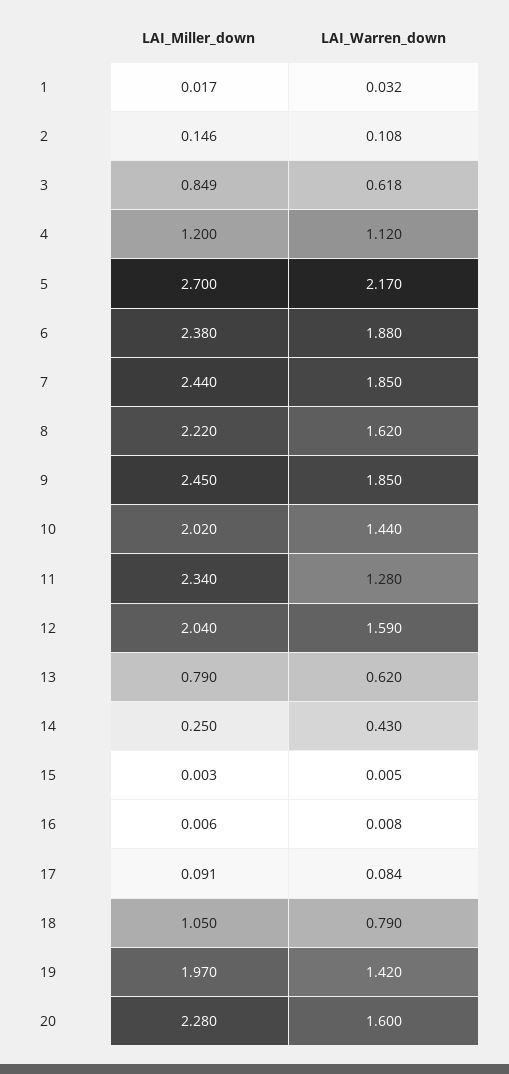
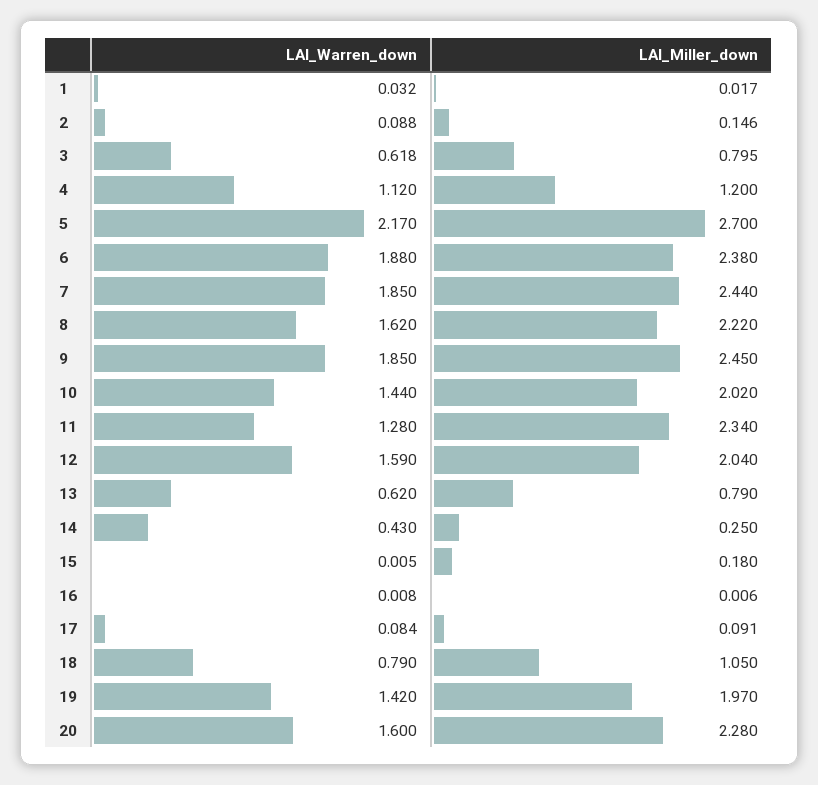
  {
    "LAI_Miller_down": {
      "1": 0.017,
      "2": 0.146,
-     "3": 0.849,
+     "3": 0.795,
      "4": 1.2,
      "5": 2.7,
      "6": 2.38,
      "7": 2.44,
      "8": 2.22,
      "9": 2.45,
      "10": 2.02,
      "11": 2.34,
      "12": 2.04,
      "13": 0.79,
      "14": 0.25,
-     "15": 0.003,
+     "15": 0.18,
      "16": 0.006,
      "17": 0.091,
      "18": 1.05,
      "19": 1.97,
      "20": 2.28
    },
    "LAI_Warren_down": {
      "1": 0.032,
-     "2": 0.108,
+     "2": 0.088,
      "3": 0.618,
      "4": 1.12,
      "5": 2.17,
      "6": 1.88,
      "7": 1.85,
      "8": 1.62,
      "9": 1.85,
      "10": 1.44,
      "11": 1.28,
      "12": 1.59,
      "13": 0.62,
      "14": 0.43,
      "15": 0.005,
      "16": 0.008,
      "17": 0.084,
      "18": 0.79,
      "19": 1.42,
      "20": 1.6
    }
  }

